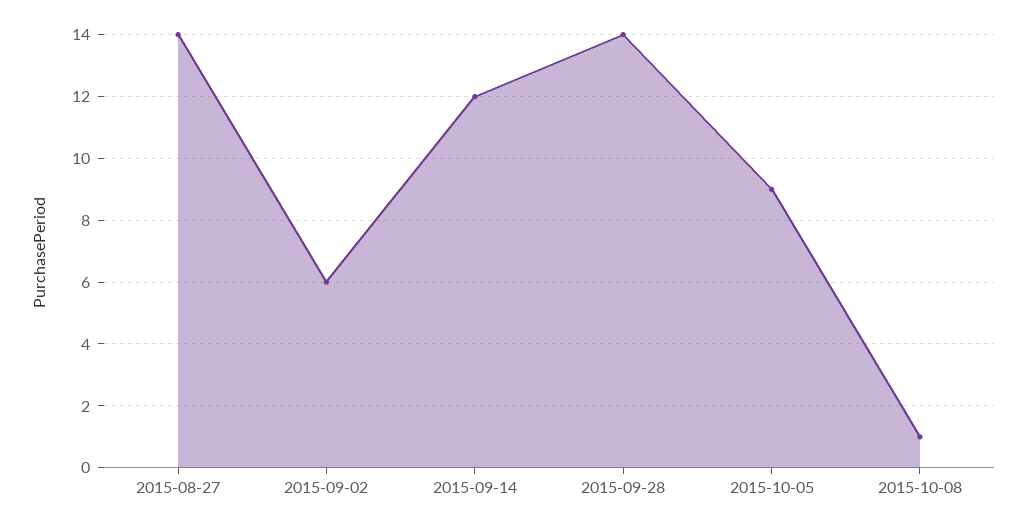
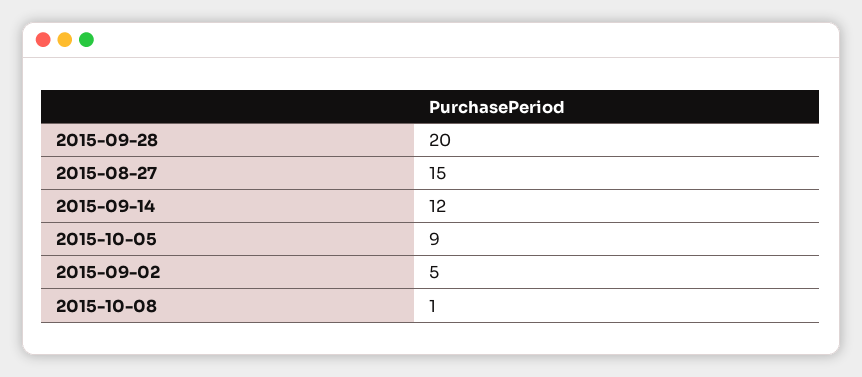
  {
-   "2015-08-27": 14,
+   "2015-08-27": 15,
-   "2015-09-02": 6,
+   "2015-09-02": 5,
    "2015-09-14": 12,
-   "2015-09-28": 14,
+   "2015-09-28": 20,
    "2015-10-05": 9,
    "2015-10-08": 1
  }

